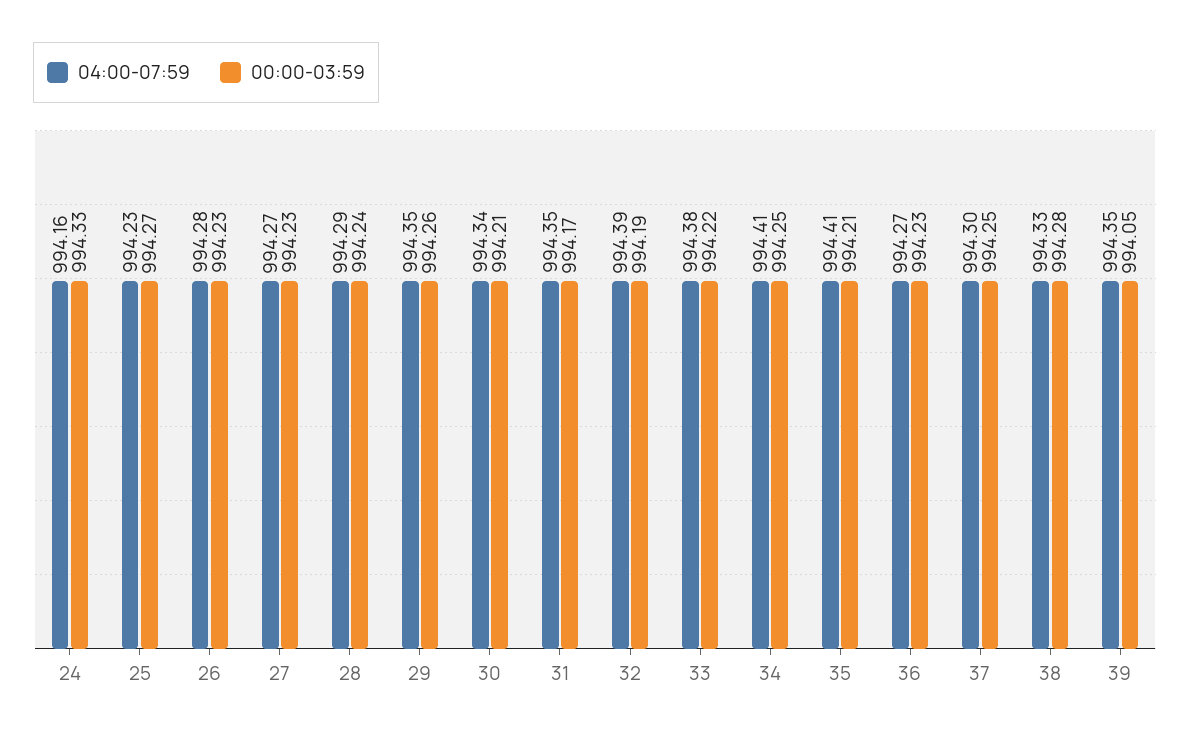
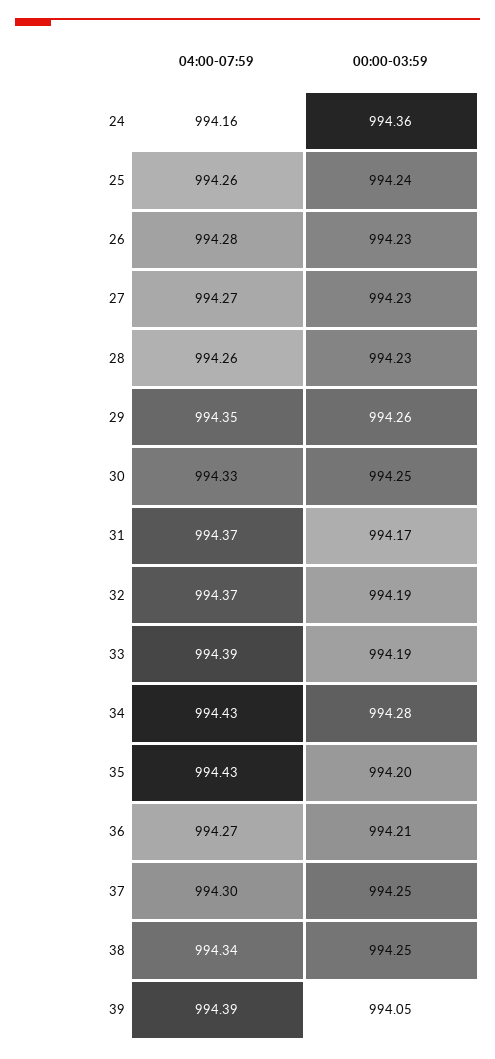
  {
    "04:00-07:59": {
      "24": 994.16,
-     "25": 994.23,
+     "25": 994.26,
      "26": 994.28,
      "27": 994.27,
-     "28": 994.29,
+     "28": 994.26,
      "29": 994.35,
-     "30": 994.34,
+     "30": 994.33,
-     "31": 994.35,
+     "31": 994.37,
-     "32": 994.39,
+     "32": 994.37,
-     "33": 994.38,
+     "33": 994.39,
-     "34": 994.41,
+     "34": 994.43,
-     "35": 994.41,
+     "35": 994.43,
      "36": 994.27,
      "37": 994.3,
-     "38": 994.33,
+     "38": 994.34,
-     "39": 994.35
+     "39": 994.39
    },
    "00:00-03:59": {
-     "24": 994.33,
+     "24": 994.36,
-     "25": 994.27,
+     "25": 994.24,
      "26": 994.23,
      "27": 994.23,
-     "28": 994.24,
+     "28": 994.23,
      "29": 994.26,
-     "30": 994.21,
+     "30": 994.25,
      "31": 994.17,
      "32": 994.19,
-     "33": 994.22,
+     "33": 994.19,
-     "34": 994.25,
+     "34": 994.28,
-     "35": 994.21,
+     "35": 994.2,
-     "36": 994.23,
+     "36": 994.21,
      "37": 994.25,
-     "38": 994.28,
+     "38": 994.25,
      "39": 994.05
    }
  }

